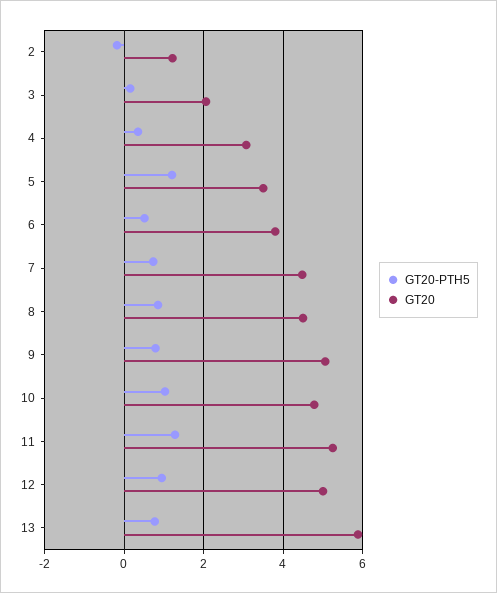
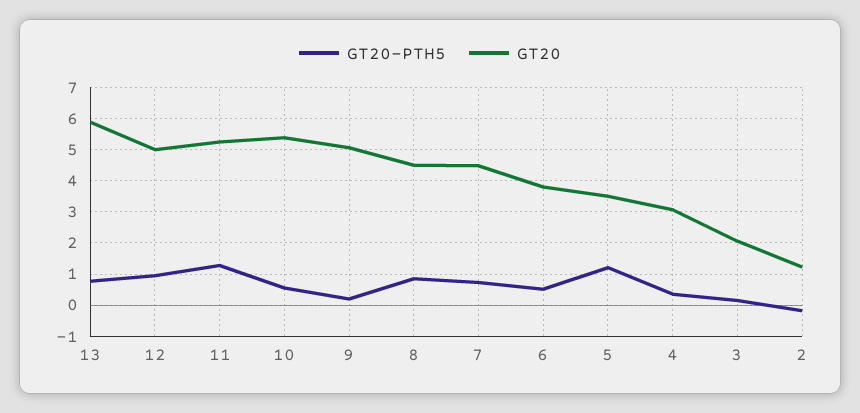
  {
    "GT20-PTH5": {
      "2": -0.2,
      "3": 0.2,
      "4": 0.4,
      "5": 1.2,
      "6": 0.6,
      "7": 0.8,
      "8": 0.8,
-     "9": 0.8,
+     "9": 0.2,
-     "10": 1,
+     "10": 0.6,
      "11": 1.2,
      "12": 1,
      "13": 0.8
    },
    "GT20": {
      "2": 1.2,
      "3": 2,
      "4": 3,
      "5": 3.6,
      "6": 3.8,
      "7": 4.4,
      "8": 4.6,
      "9": 5,
-     "10": 4.8,
+     "10": 5.4,
      "11": 5.2,
      "12": 5,
      "13": 5.8
    }
  }

